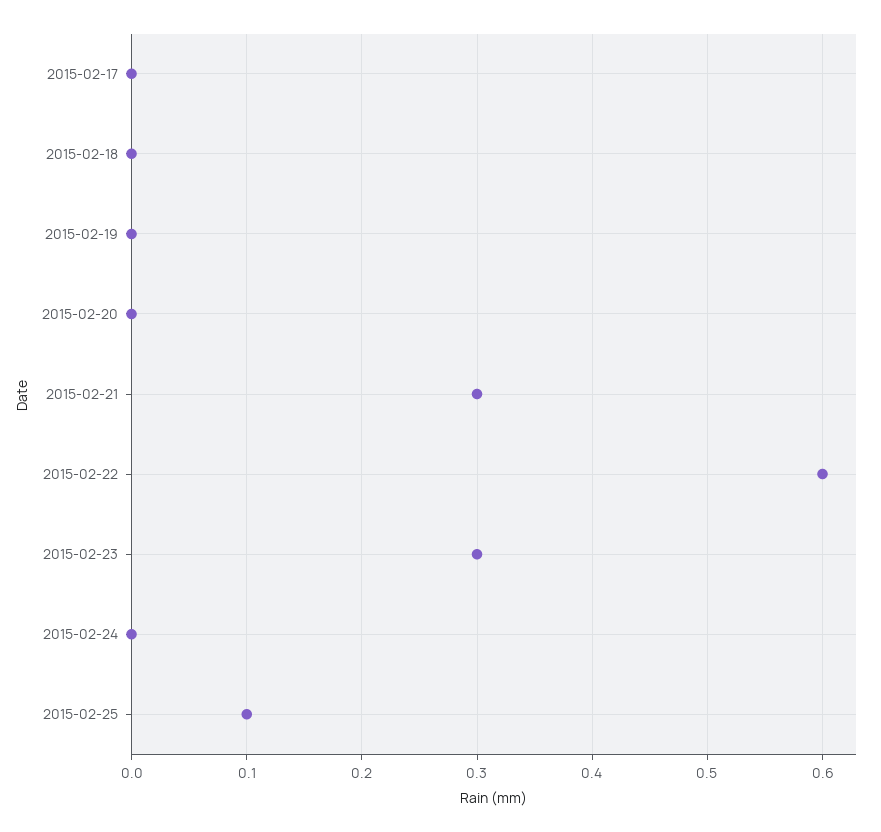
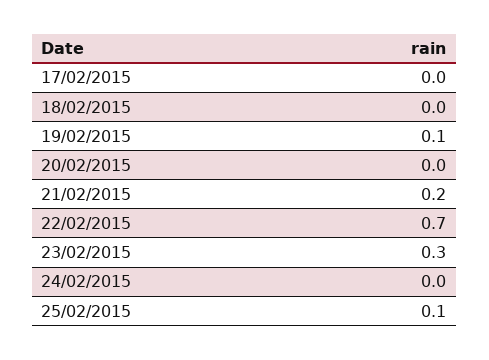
  {
    "2015-02-17": 0,
    "2015-02-18": 0,
-   "2015-02-19": 0,
+   "2015-02-19": 0.1,
    "2015-02-20": 0,
-   "2015-02-21": 0.3,
+   "2015-02-21": 0.2,
-   "2015-02-22": 0.6,
+   "2015-02-22": 0.7,
    "2015-02-23": 0.3,
    "2015-02-24": 0,
    "2015-02-25": 0.1
  }

